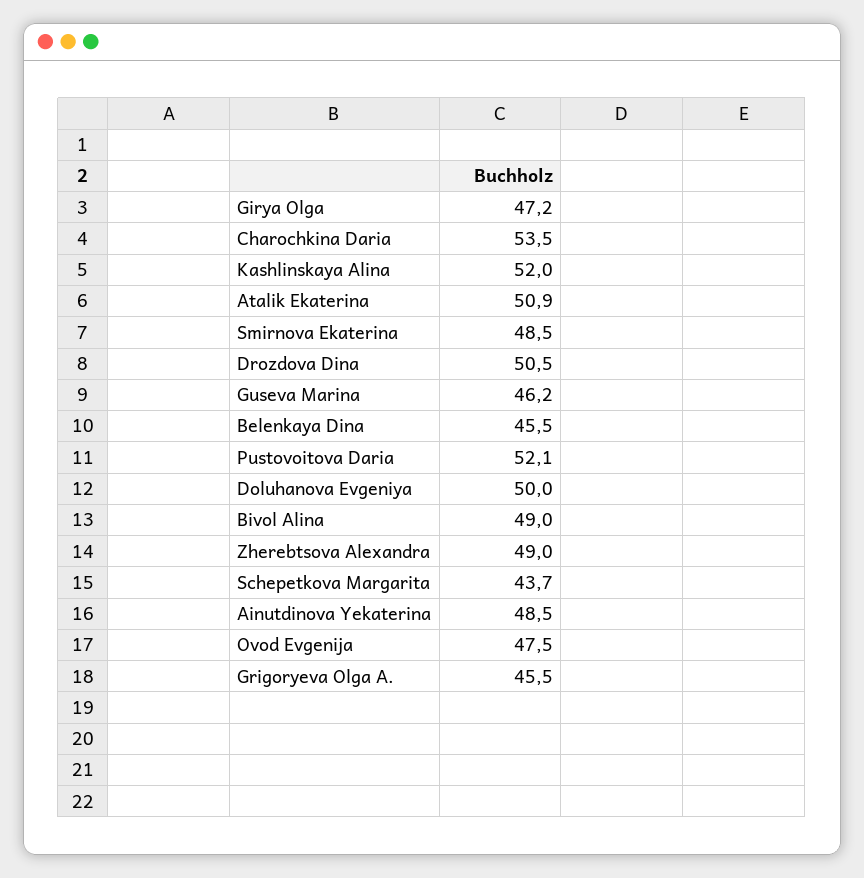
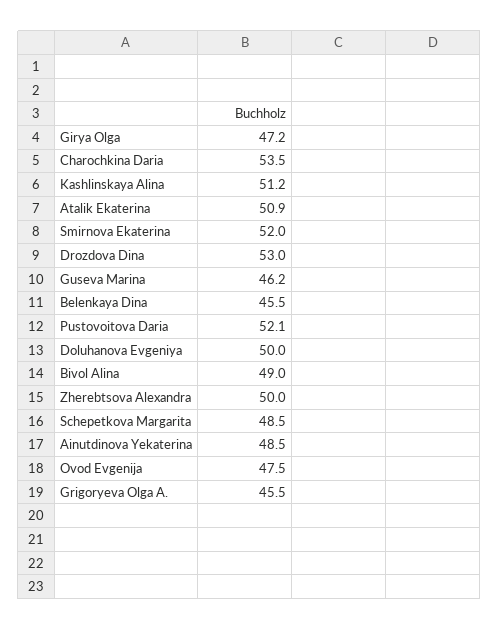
  {
    "Girya Olga": 47.2,
    "Charochkina Daria": 53.5,
-   "Kashlinskaya Alina": 52,
+   "Kashlinskaya Alina": 51.2,
    "Atalik Ekaterina": 50.9,
-   "Smirnova Ekaterina": 48.5,
+   "Smirnova Ekaterina": 52,
-   "Drozdova Dina": 50.5,
+   "Drozdova Dina": 53,
    "Guseva Marina": 46.2,
    "Belenkaya Dina": 45.5,
    "Pustovoitova Daria": 52.1,
    "Doluhanova Evgeniya": 50,
    "Bivol Alina": 49,
-   "Zherebtsova Alexandra": 49,
+   "Zherebtsova Alexandra": 50,
-   "Schepetkova Margarita": 43.7,
+   "Schepetkova Margarita": 48.5,
    "Ainutdinova Yekaterina": 48.5,
    "Ovod Evgenija": 47.5,
    "Grigoryeva Olga A.": 45.5
  }

